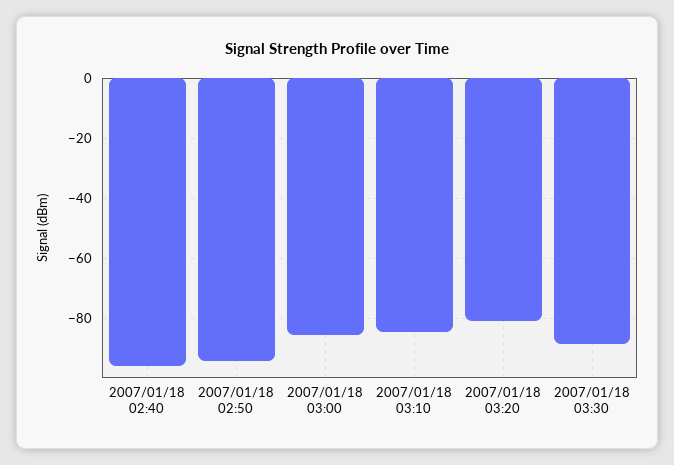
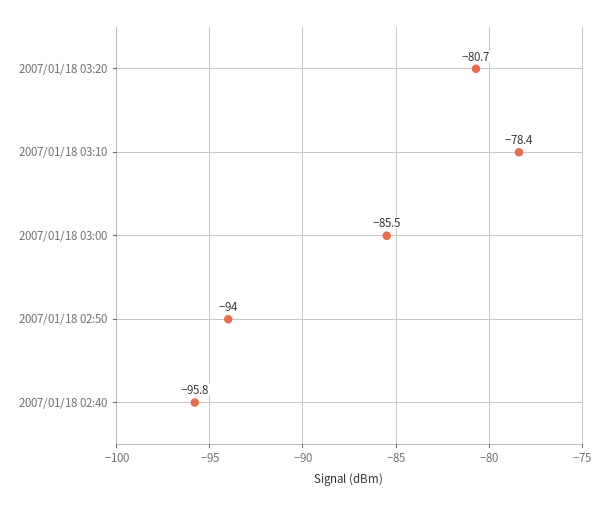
  {
    "2007/01/18 02:40": -95.8,
    "2007/01/18 02:50": -94,
    "2007/01/18 03:00": -85.5,
-   "2007/01/18 03:10": -84,
+   "2007/01/18 03:10": -78.4,
-   "2007/01/18 03:20": -80.7,
+   "2007/01/18 03:20": -80.7
-   "2007/01/18 03:30": -88
  }

